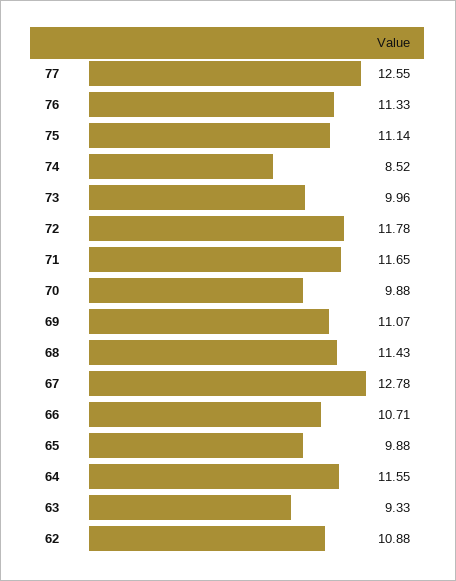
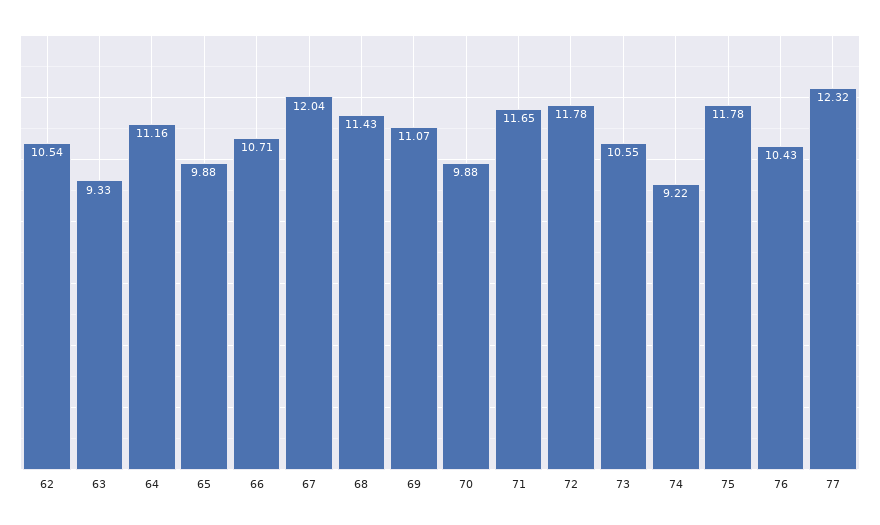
  {
-   "77": 12.55,
+   "77": 12.32,
-   "76": 11.33,
+   "76": 10.43,
-   "75": 11.14,
+   "75": 11.78,
-   "74": 8.52,
+   "74": 9.22,
-   "73": 9.96,
+   "73": 10.55,
    "72": 11.78,
    "71": 11.65,
    "70": 9.88,
    "69": 11.07,
    "68": 11.43,
-   "67": 12.78,
+   "67": 12.04,
    "66": 10.71,
    "65": 9.88,
-   "64": 11.55,
+   "64": 11.16,
    "63": 9.33,
-   "62": 10.88
+   "62": 10.54
  }

